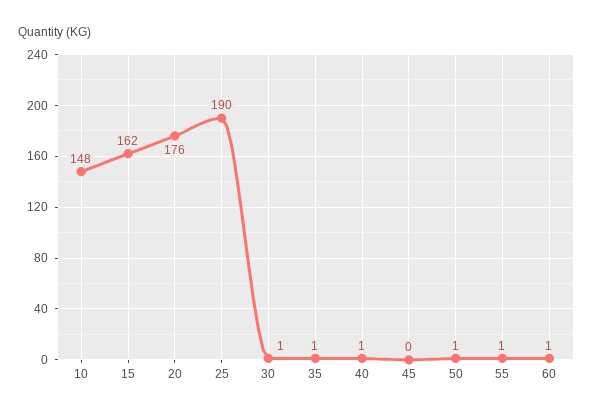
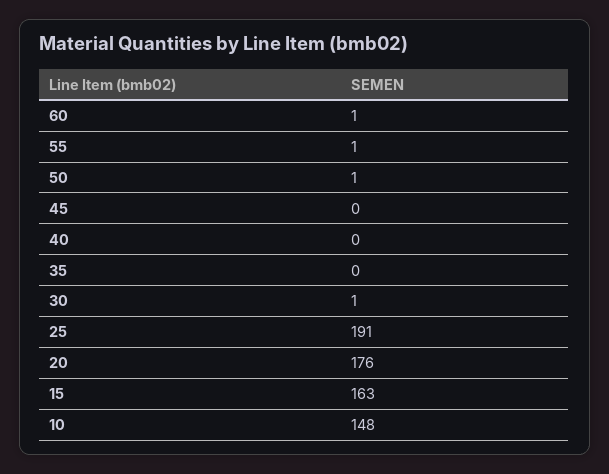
  {
    "10": 148,
-   "15": 162,
+   "15": 163,
    "20": 176,
-   "25": 190,
+   "25": 191,
    "30": 1,
-   "35": 1,
+   "35": 0,
-   "40": 1,
+   "40": 0,
    "45": 0,
    "50": 1,
    "55": 1,
    "60": 1
  }

